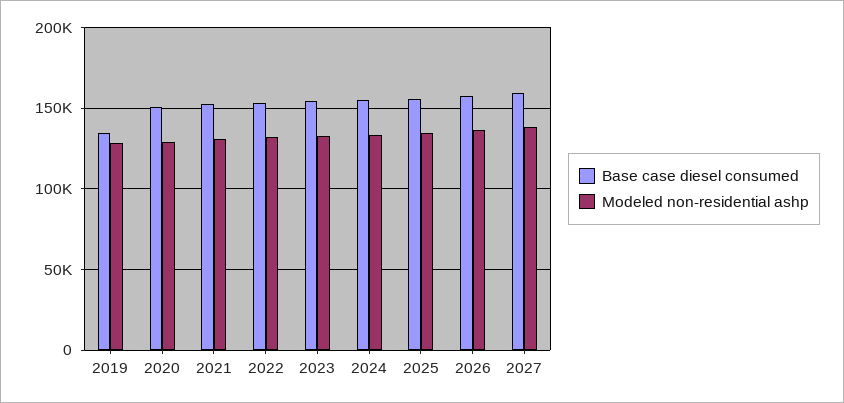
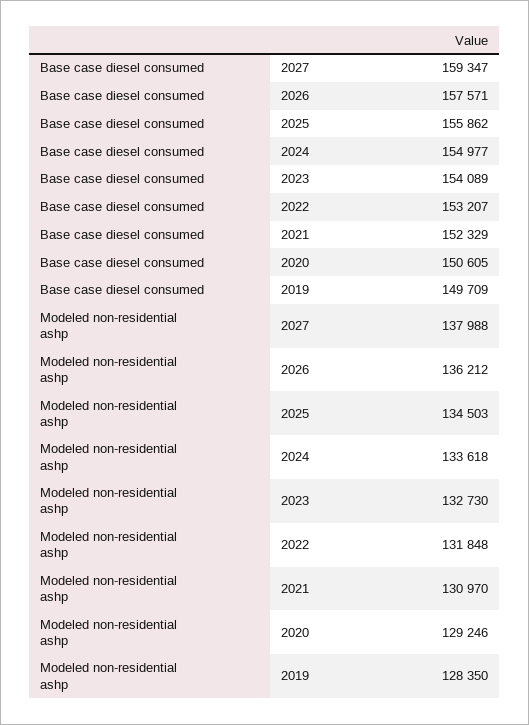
  {
    "Base case diesel consumed": {
-     "2019": 135000,
+     "2019": 149709,
      "2020": 150605,
      "2021": 152329,
      "2022": 153207,
      "2023": 154089,
      "2024": 154977,
      "2025": 155862,
      "2026": 157571,
      "2027": 159347
    },
    "Modeled non-residential ashp": {
      "2019": 128350,
      "2020": 129246,
      "2021": 130970,
      "2022": 131848,
      "2023": 132730,
      "2024": 133618,
      "2025": 134503,
      "2026": 136212,
      "2027": 137988
    }
  }

